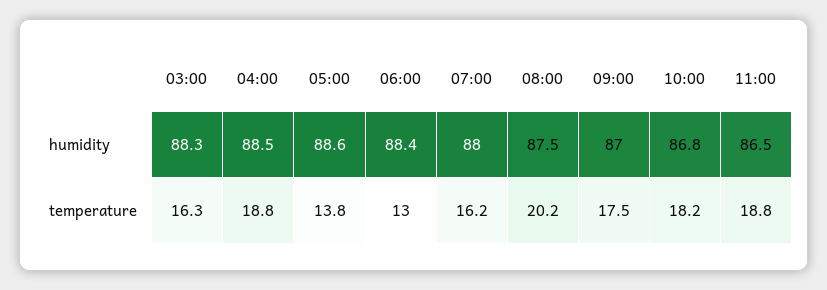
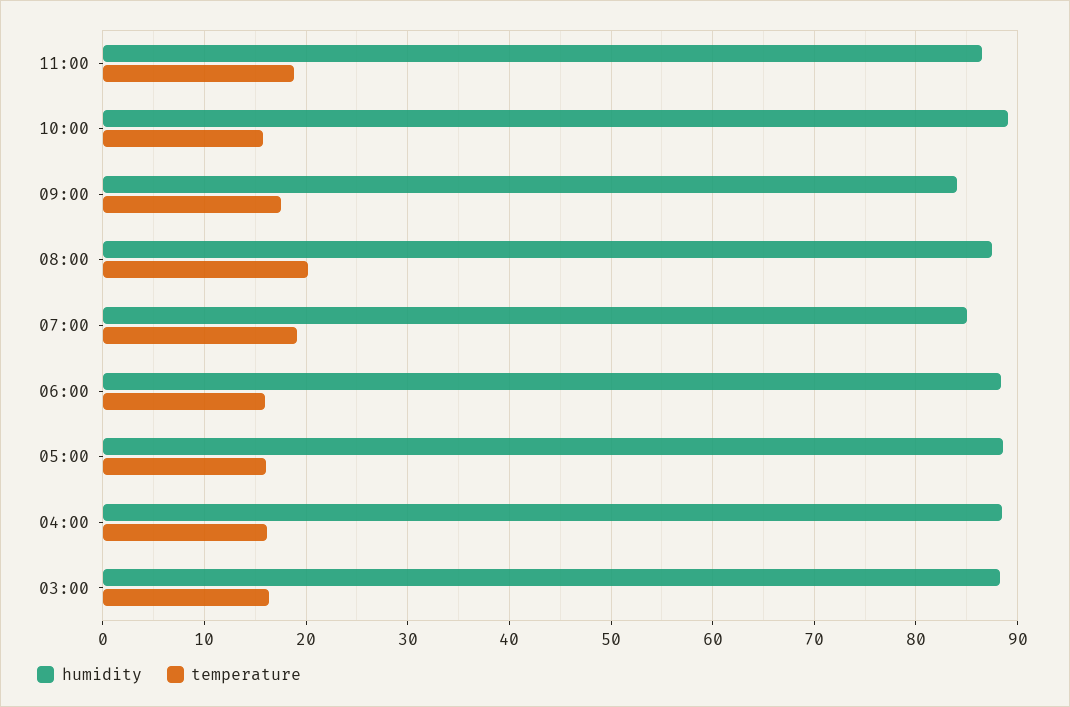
  {
    "humidity": {
      "03:00": 88.3,
      "04:00": 88.5,
      "05:00": 88.6,
      "06:00": 88.4,
-     "07:00": 88,
+     "07:00": 85,
      "08:00": 87.5,
-     "09:00": 87,
+     "09:00": 84,
-     "10:00": 86.8,
+     "10:00": 89,
      "11:00": 86.5
    },
    "temperature": {
      "03:00": 16.3,
-     "04:00": 18.8,
+     "04:00": 16,
-     "05:00": 13.8,
+     "05:00": 16,
-     "06:00": 13,
+     "06:00": 16,
-     "07:00": 16.2,
+     "07:00": 19,
      "08:00": 20.2,
      "09:00": 17.5,
-     "10:00": 18.2,
+     "10:00": 16,
      "11:00": 18.8
    }
  }

